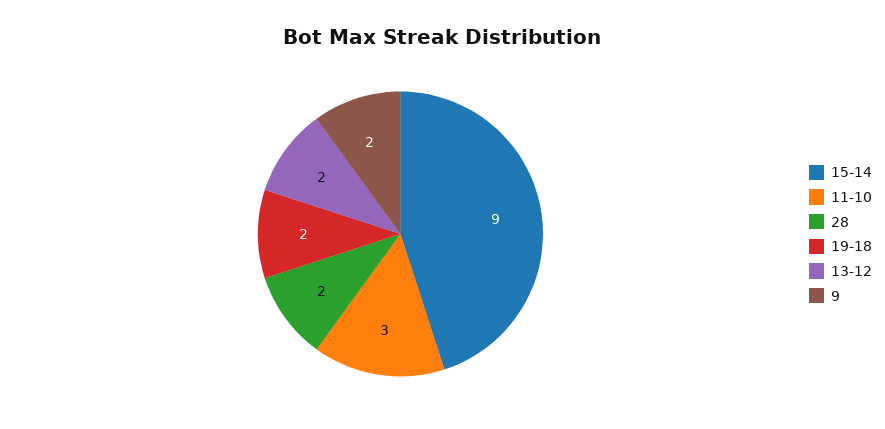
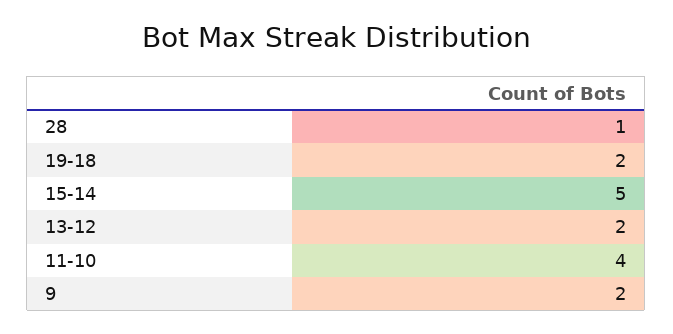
  {
-   "15-14": 9,
+   "15-14": 5,
-   "11-10": 3,
+   "11-10": 4,
-   "28": 2,
+   "28": 1,
    "19-18": 2,
    "13-12": 2,
    "9": 2
  }

